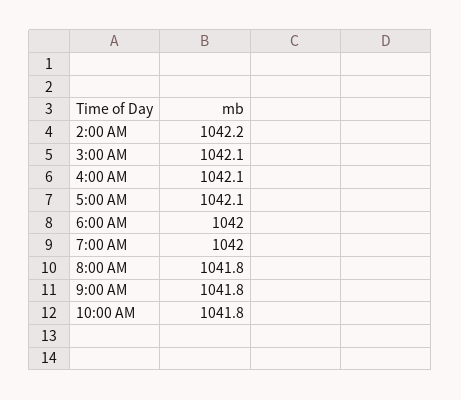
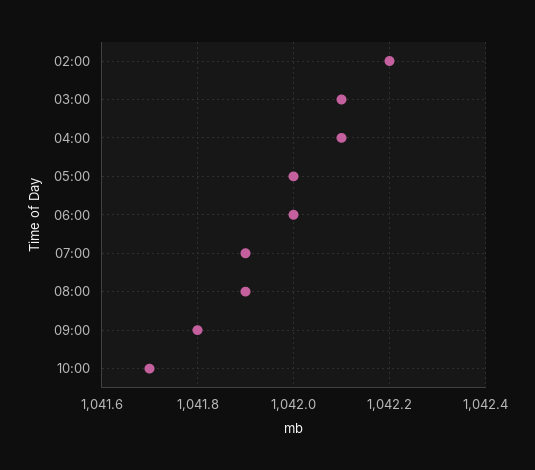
  {
    "2:00 AM": 1042.2,
    "3:00 AM": 1042.1,
    "4:00 AM": 1042.1,
-   "5:00 AM": 1042.1,
+   "5:00 AM": 1042,
    "6:00 AM": 1042,
-   "7:00 AM": 1042,
+   "7:00 AM": 1041.9,
-   "8:00 AM": 1041.8,
+   "8:00 AM": 1041.9,
    "9:00 AM": 1041.8,
-   "10:00 AM": 1041.8
+   "10:00 AM": 1041.7
  }

